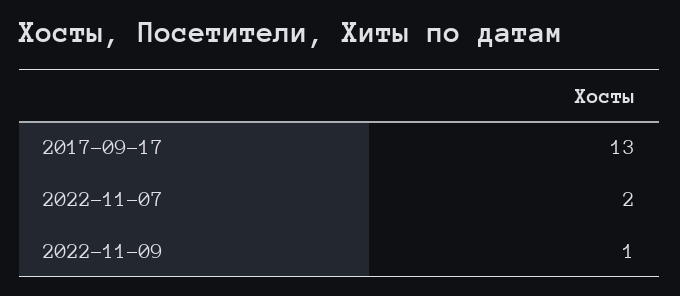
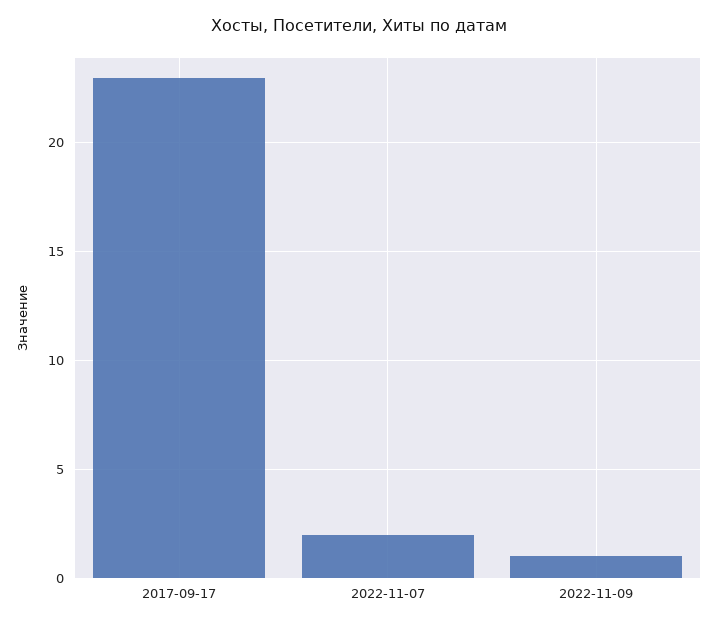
  {
-   "2017-09-17": 13,
+   "2017-09-17": 23,
    "2022-11-07": 2,
    "2022-11-09": 1
  }

